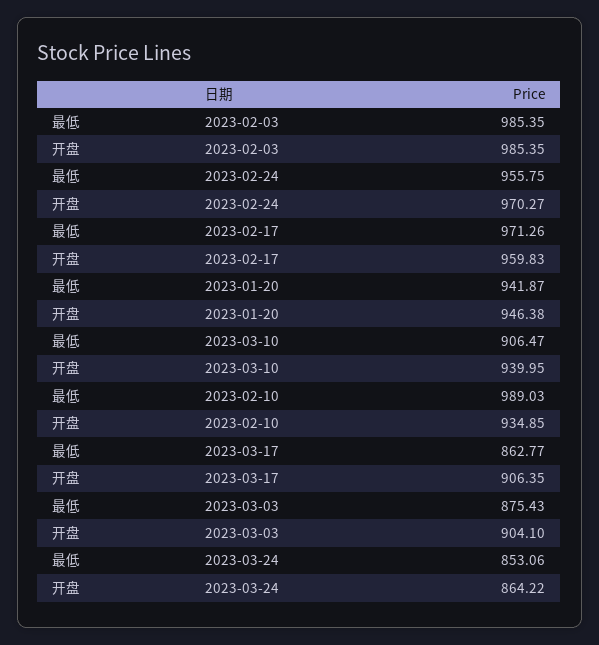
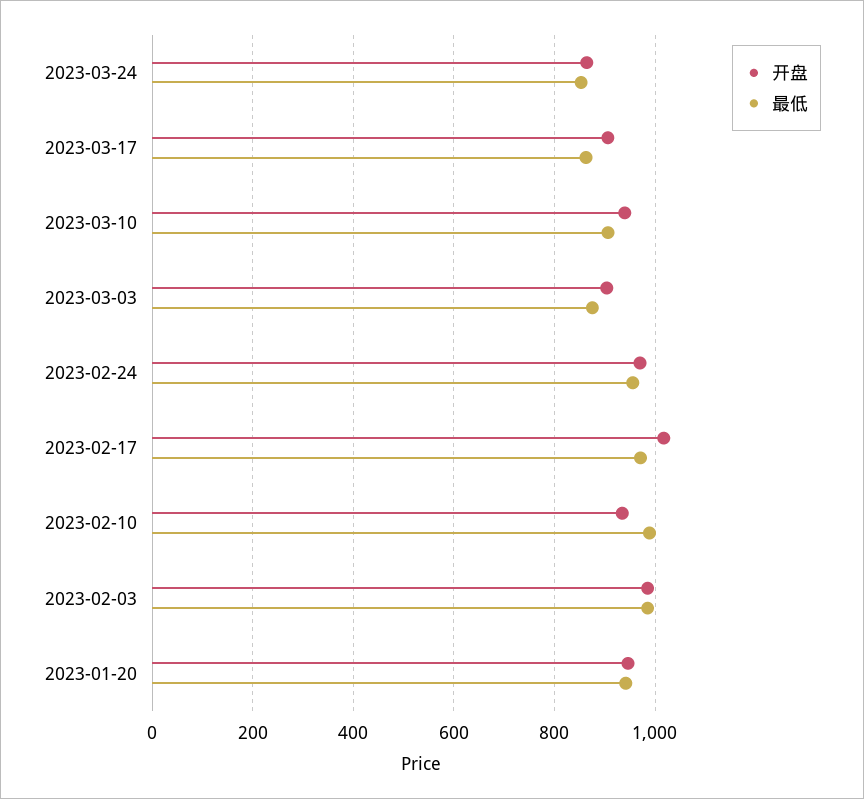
  {
    "最低": {
      "2023-02-03": 985.35,
      "2023-02-24": 955.75,
      "2023-02-17": 971.26,
      "2023-01-20": 941.87,
      "2023-03-10": 906.47,
      "2023-02-10": 989.03,
      "2023-03-17": 862.77,
      "2023-03-03": 875.43,
      "2023-03-24": 853.06
    },
    "开盘": {
      "2023-02-03": 985.35,
      "2023-02-24": 970.27,
-     "2023-02-17": 959.83,
+     "2023-02-17": 1020,
      "2023-01-20": 946.38,
      "2023-03-10": 939.95,
      "2023-02-10": 934.85,
      "2023-03-17": 906.35,
      "2023-03-03": 904.1,
      "2023-03-24": 864.22
    }
  }

